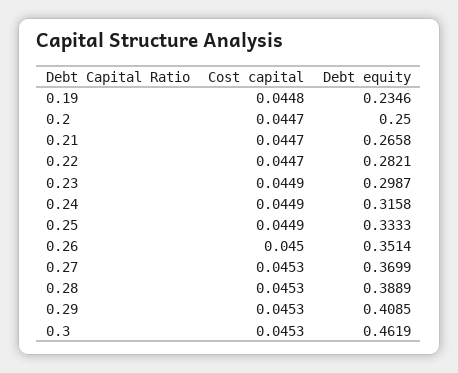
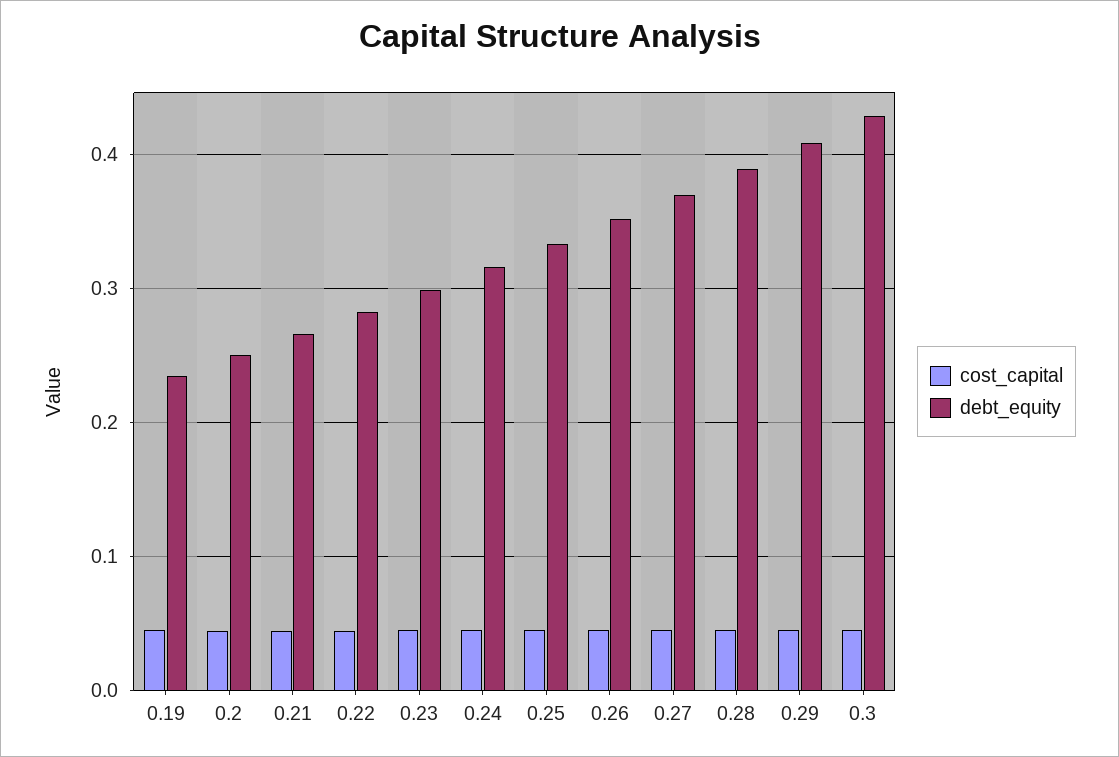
  {
    "Cost capital": {
      "0.19": 0.0448,
      "0.2": 0.0447,
      "0.21": 0.0447,
      "0.22": 0.0447,
      "0.23": 0.0449,
      "0.24": 0.0449,
      "0.25": 0.0449,
      "0.26": 0.045,
      "0.27": 0.0453,
      "0.28": 0.0453,
      "0.29": 0.0453,
      "0.3": 0.0453
    },
    "Debt equity": {
      "0.19": 0.2346,
      "0.2": 0.25,
      "0.21": 0.2658,
      "0.22": 0.2821,
      "0.23": 0.2987,
      "0.24": 0.3158,
      "0.25": 0.3333,
      "0.26": 0.3514,
      "0.27": 0.3699,
      "0.28": 0.3889,
      "0.29": 0.4085,
-     "0.3": 0.4619
+     "0.3": 0.43
    }
  }

